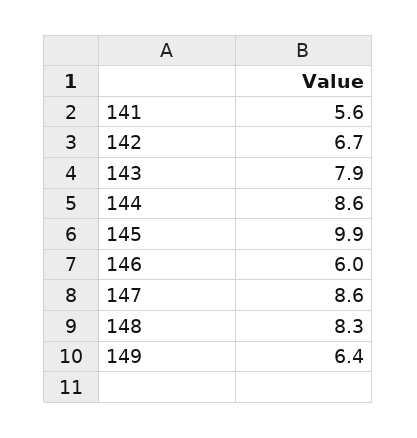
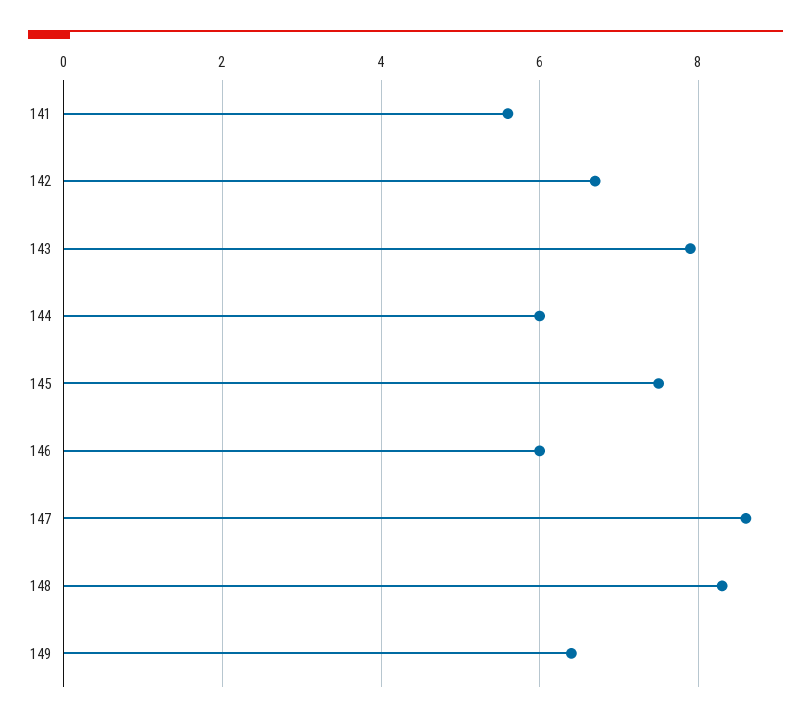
  {
    "141": 5.6,
    "142": 6.7,
    "143": 7.9,
-   "144": 8.6,
+   "144": 6,
-   "145": 9.9,
+   "145": 7.5,
    "146": 6,
    "147": 8.6,
    "148": 8.3,
    "149": 6.4
  }

